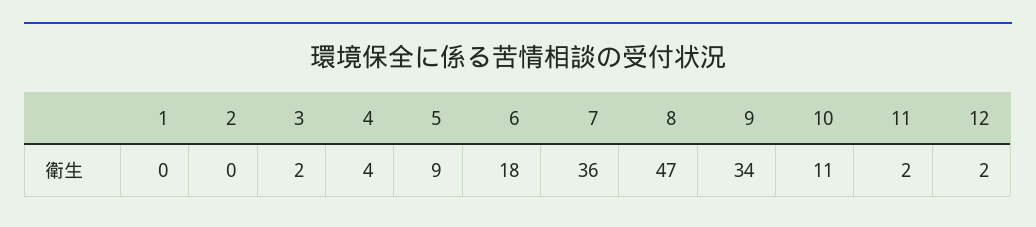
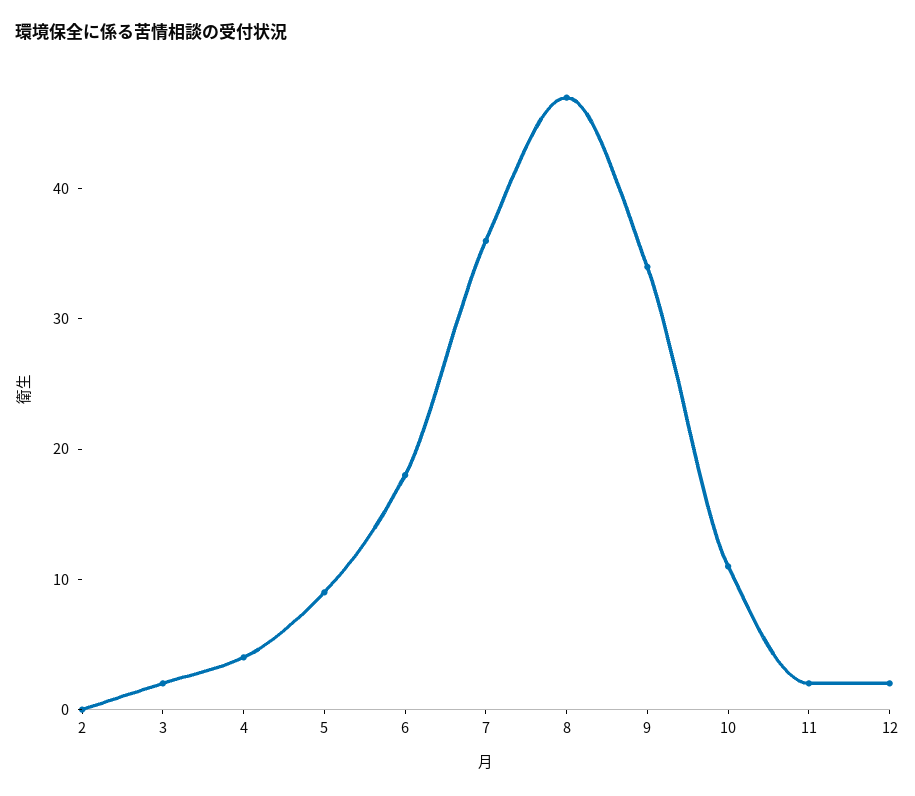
  {
-   "1": 0,
    "2": 0,
    "3": 2,
    "4": 4,
    "5": 9,
    "6": 18,
    "7": 36,
    "8": 47,
    "9": 34,
    "10": 11,
    "11": 2,
    "12": 2
  }

